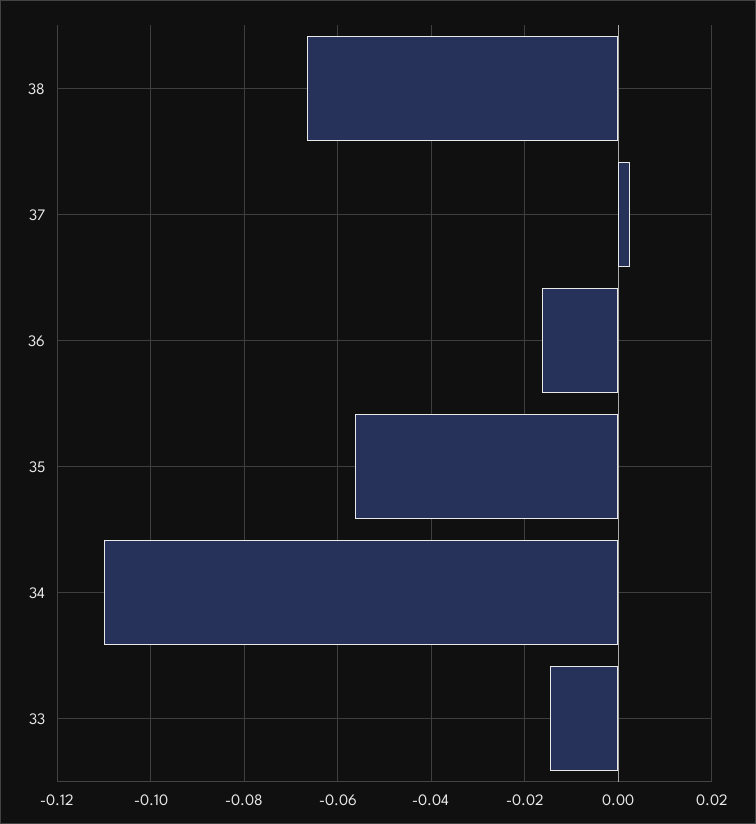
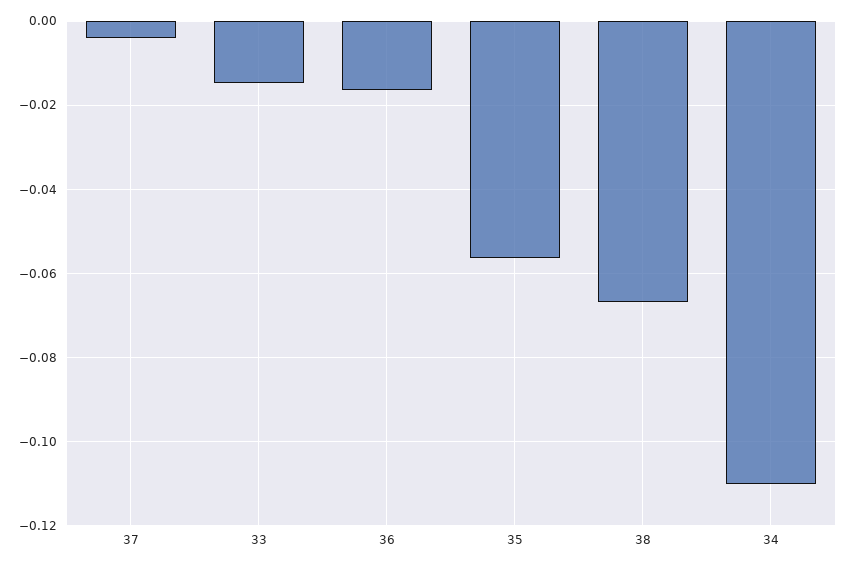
  {
    "38": -0.066,
-   "37": 0.002,
+   "37": -0.004,
    "36": -0.016,
    "35": -0.056,
    "34": -0.11,
    "33": -0.014
  }

